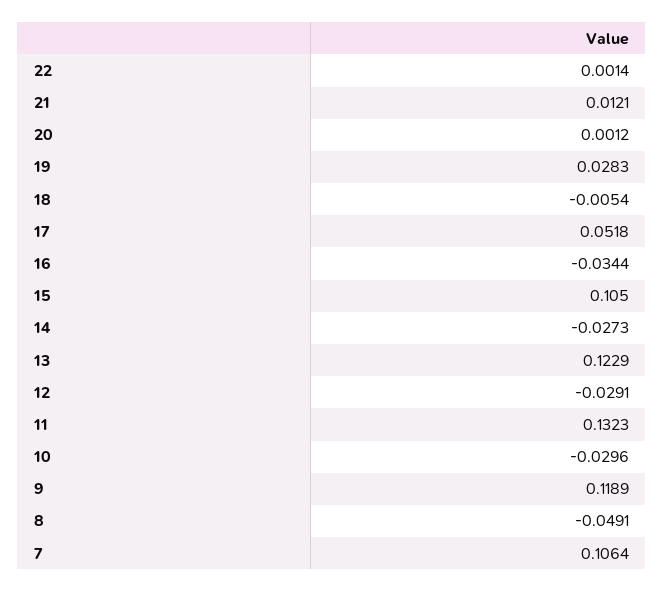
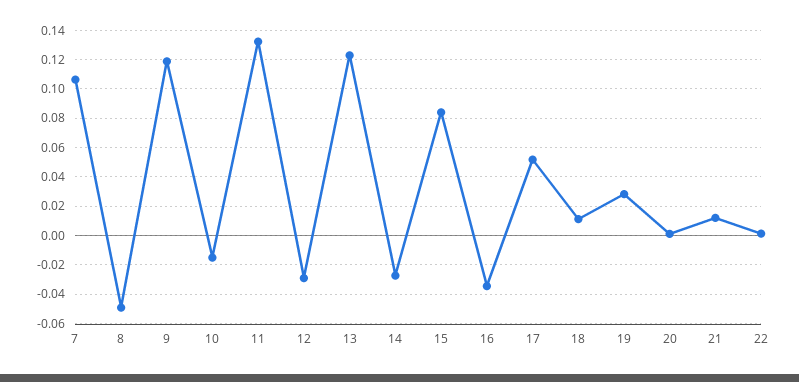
  {
    "22": 0.0014,
    "21": 0.0121,
    "20": 0.0012,
    "19": 0.0283,
-   "18": -0.0054,
+   "18": 0.01,
    "17": 0.0518,
    "16": -0.0344,
-   "15": 0.105,
+   "15": 0.085,
    "14": -0.0273,
    "13": 0.1229,
    "12": -0.0291,
    "11": 0.1323,
-   "10": -0.0296,
+   "10": -0.015,
    "9": 0.1189,
    "8": -0.0491,
    "7": 0.1064
  }

